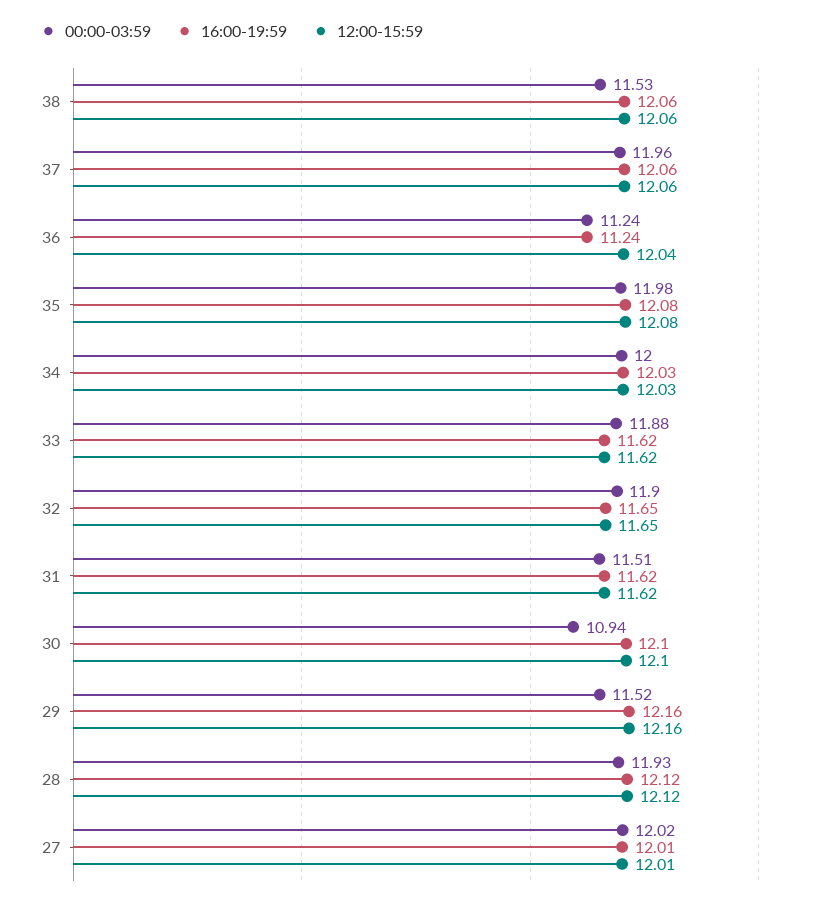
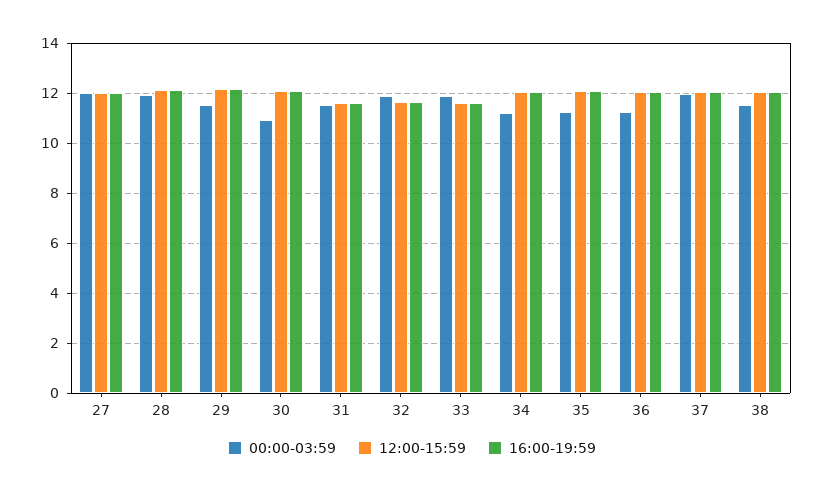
  {
    "00:00-03:59": {
      "38": 11.53,
      "37": 11.96,
      "36": 11.24,
-     "35": 11.98,
+     "35": 11.25,
-     "34": 12,
+     "34": 11.25,
      "33": 11.88,
      "32": 11.9,
      "31": 11.51,
      "30": 10.94,
      "29": 11.52,
      "28": 11.93,
      "27": 12.02
    },
    "16:00-19:59": {
      "38": 12.06,
      "37": 12.06,
-     "36": 11.24,
+     "36": 12,
      "35": 12.08,
      "34": 12.03,
      "33": 11.62,
      "32": 11.65,
      "31": 11.62,
      "30": 12.1,
      "29": 12.16,
      "28": 12.12,
      "27": 12.01
    },
    "12:00-15:59": {
      "38": 12.06,
      "37": 12.06,
      "36": 12.04,
      "35": 12.08,
      "34": 12.03,
      "33": 11.62,
      "32": 11.65,
      "31": 11.62,
      "30": 12.1,
      "29": 12.16,
      "28": 12.12,
      "27": 12.01
    }
  }

